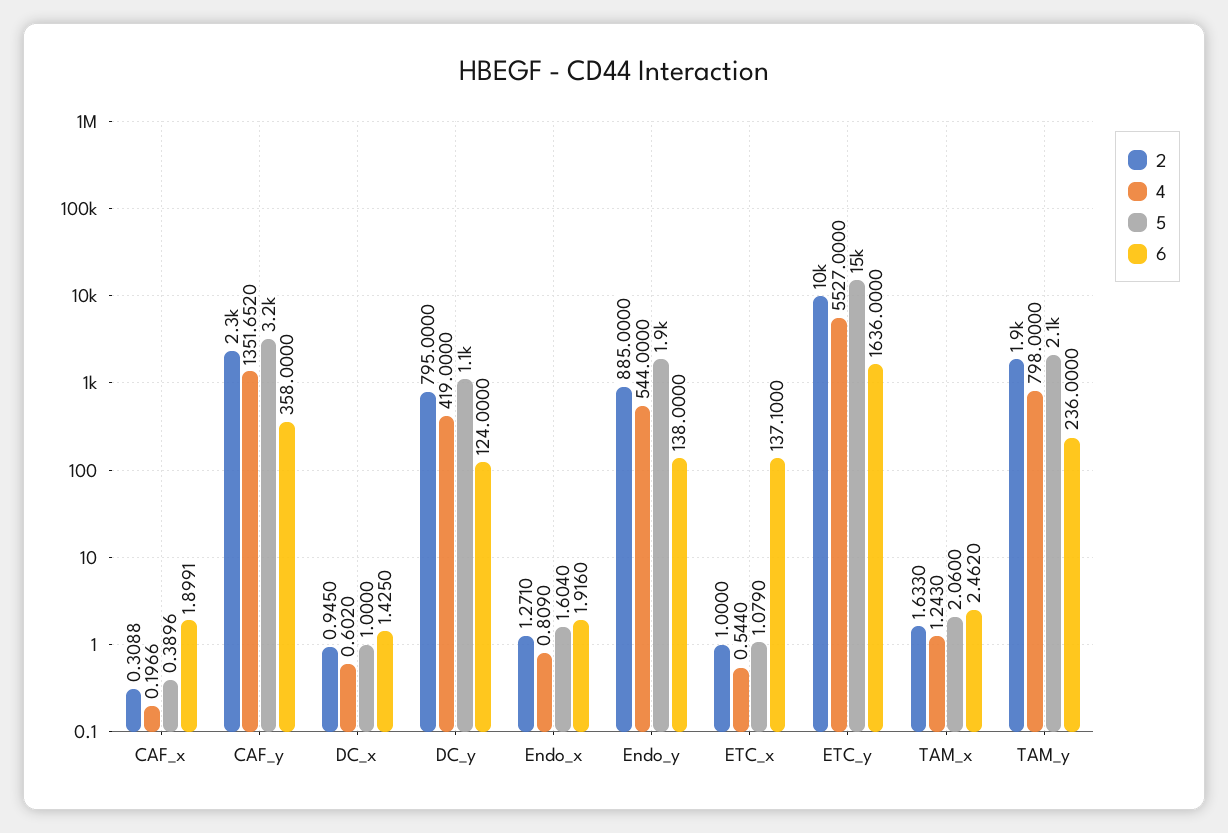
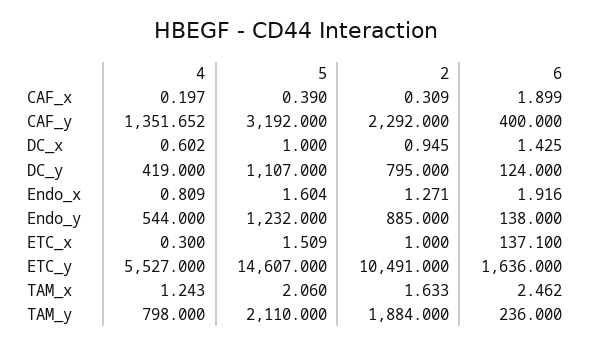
  {
    "2": {
      "CAF_x": 0.3088,
      "CAF_y": 2292,
      "DC_x": 0.945,
      "DC_y": 795,
      "Endo_x": 1.271,
      "Endo_y": 885,
      "ETC_x": 1,
      "ETC_y": 10491,
      "TAM_x": 1.633,
      "TAM_y": 1884
    },
    "4": {
      "CAF_x": 0.1966,
      "CAF_y": 1351.652,
      "DC_x": 0.602,
      "DC_y": 419,
      "Endo_x": 0.809,
      "Endo_y": 544,
-     "ETC_x": 0.544,
+     "ETC_x": 0.3,
      "ETC_y": 5527,
      "TAM_x": 1.243,
      "TAM_y": 798
    },
    "5": {
      "CAF_x": 0.3896,
      "CAF_y": 3192,
      "DC_x": 1,
      "DC_y": 1107,
      "Endo_x": 1.604,
-     "Endo_y": 1900,
+     "Endo_y": 1232,
-     "ETC_x": 1.079,
+     "ETC_x": 1.509,
      "ETC_y": 14607,
      "TAM_x": 2.06,
      "TAM_y": 2110
    },
    "6": {
      "CAF_x": 1.8991,
-     "CAF_y": 358,
+     "CAF_y": 400,
      "DC_x": 1.425,
      "DC_y": 124,
      "Endo_x": 1.916,
      "Endo_y": 138,
      "ETC_x": 137.1,
      "ETC_y": 1636,
      "TAM_x": 2.462,
      "TAM_y": 236
    }
  }

